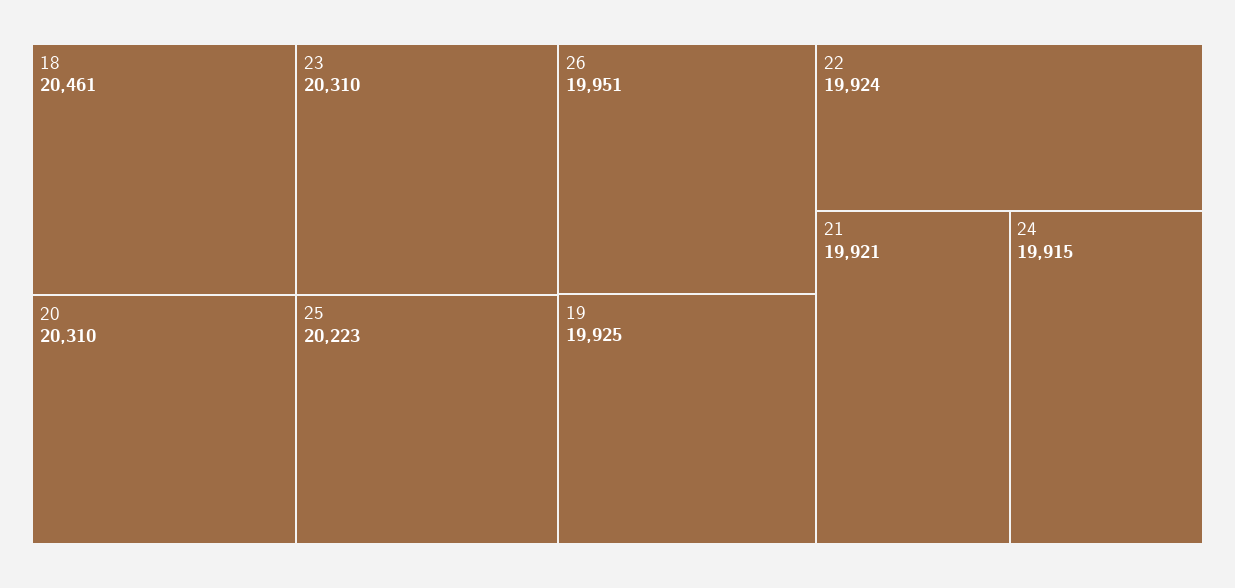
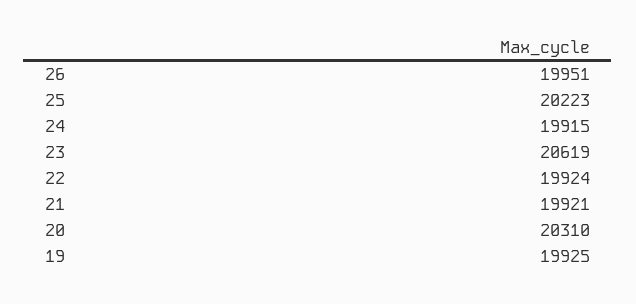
  {
-   "18": 20461,
    "20": 20310,
-   "23": 20310,
+   "23": 20619,
    "25": 20223,
    "26": 19951,
    "19": 19925,
    "22": 19924,
    "21": 19921,
    "24": 19915
  }

